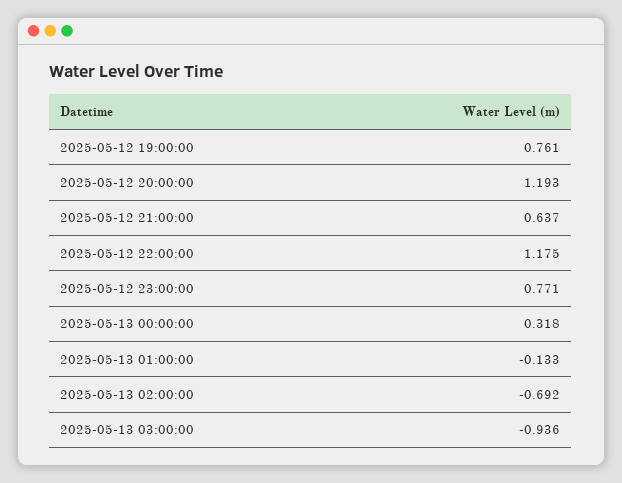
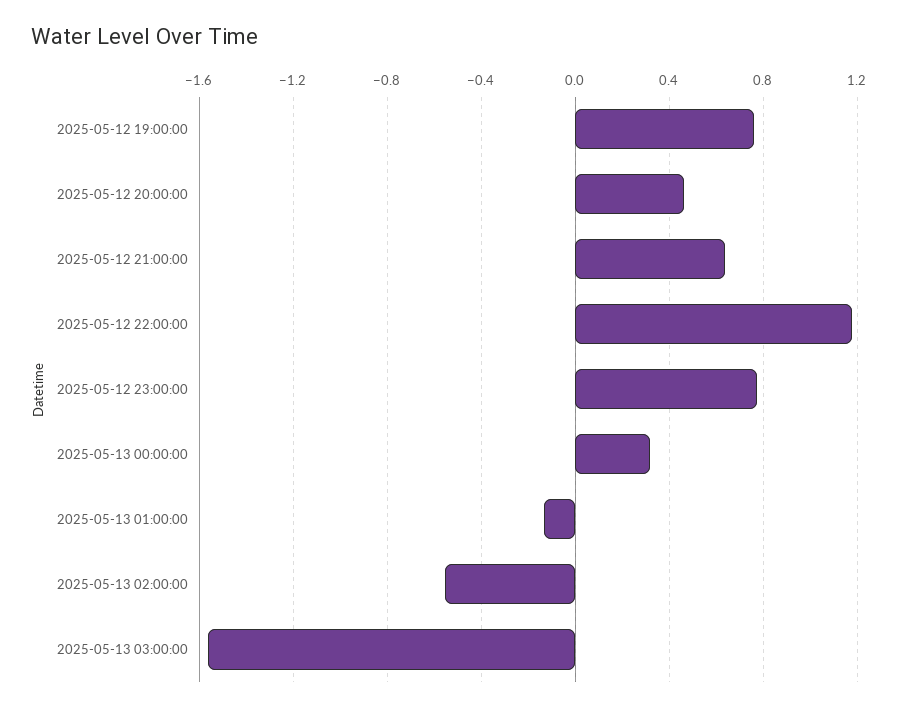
  {
    "2025-05-12 19:00:00": 0.761,
-   "2025-05-12 20:00:00": 1.193,
+   "2025-05-12 20:00:00": 0.45,
    "2025-05-12 21:00:00": 0.637,
    "2025-05-12 22:00:00": 1.175,
    "2025-05-12 23:00:00": 0.771,
    "2025-05-13 00:00:00": 0.318,
    "2025-05-13 01:00:00": -0.133,
-   "2025-05-13 02:00:00": -0.692,
+   "2025-05-13 02:00:00": -0.55,
-   "2025-05-13 03:00:00": -0.936
+   "2025-05-13 03:00:00": -1.55
  }

